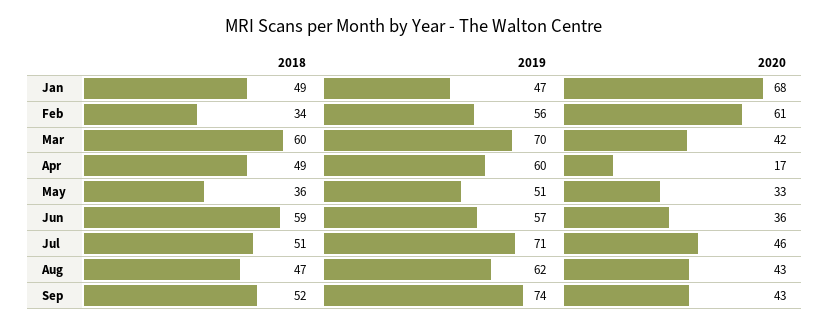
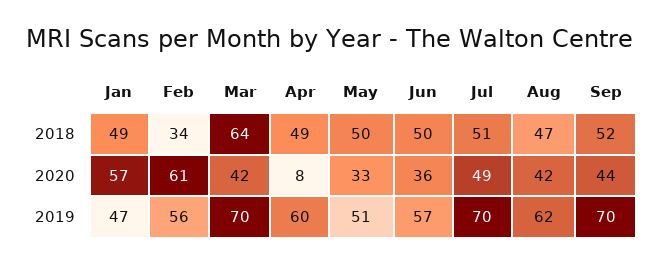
  {
    "2018": {
      "Jan": 49,
      "Feb": 34,
-     "Mar": 60,
+     "Mar": 64,
      "Apr": 49,
-     "May": 36,
+     "May": 50,
-     "Jun": 59,
+     "Jun": 50,
      "Jul": 51,
      "Aug": 47,
      "Sep": 52
    },
    "2019": {
      "Jan": 47,
      "Feb": 56,
      "Mar": 70,
      "Apr": 60,
      "May": 51,
      "Jun": 57,
-     "Jul": 71,
+     "Jul": 70,
      "Aug": 62,
-     "Sep": 74
+     "Sep": 70
    },
    "2020": {
-     "Jan": 68,
+     "Jan": 57,
      "Feb": 61,
      "Mar": 42,
-     "Apr": 17,
+     "Apr": 8,
      "May": 33,
      "Jun": 36,
-     "Jul": 46,
+     "Jul": 49,
-     "Aug": 43,
+     "Aug": 42,
-     "Sep": 43
+     "Sep": 44
    }
  }

